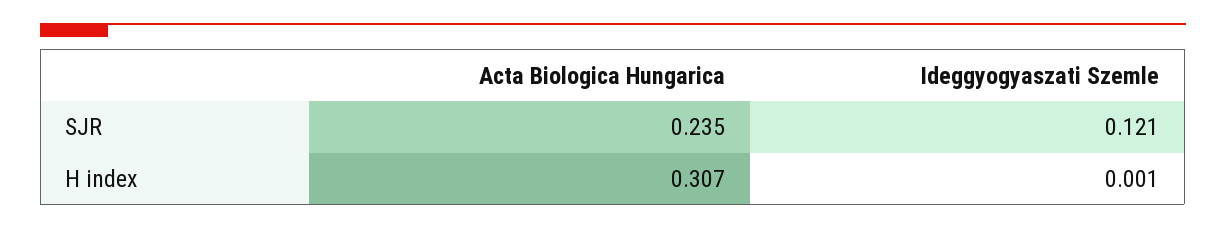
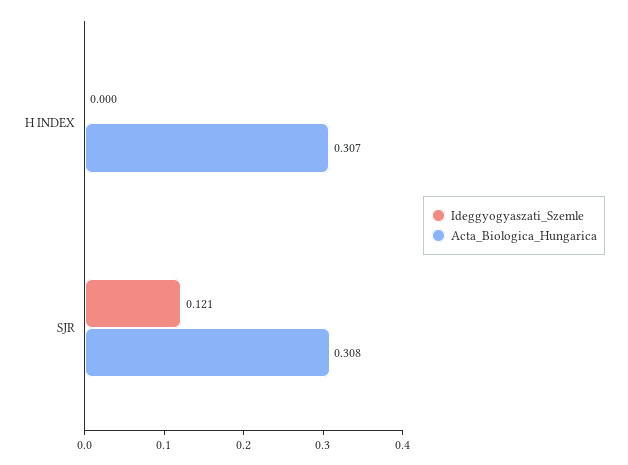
  {
    "Acta Biologica Hungarica": {
-     "SJR": 0.235,
+     "SJR": 0.308,
      "H index": 0.307
    },
    "Ideggyogyaszati Szemle": {
      "SJR": 0.121,
-     "H index": 0.001
+     "H index": 0
    }
  }

